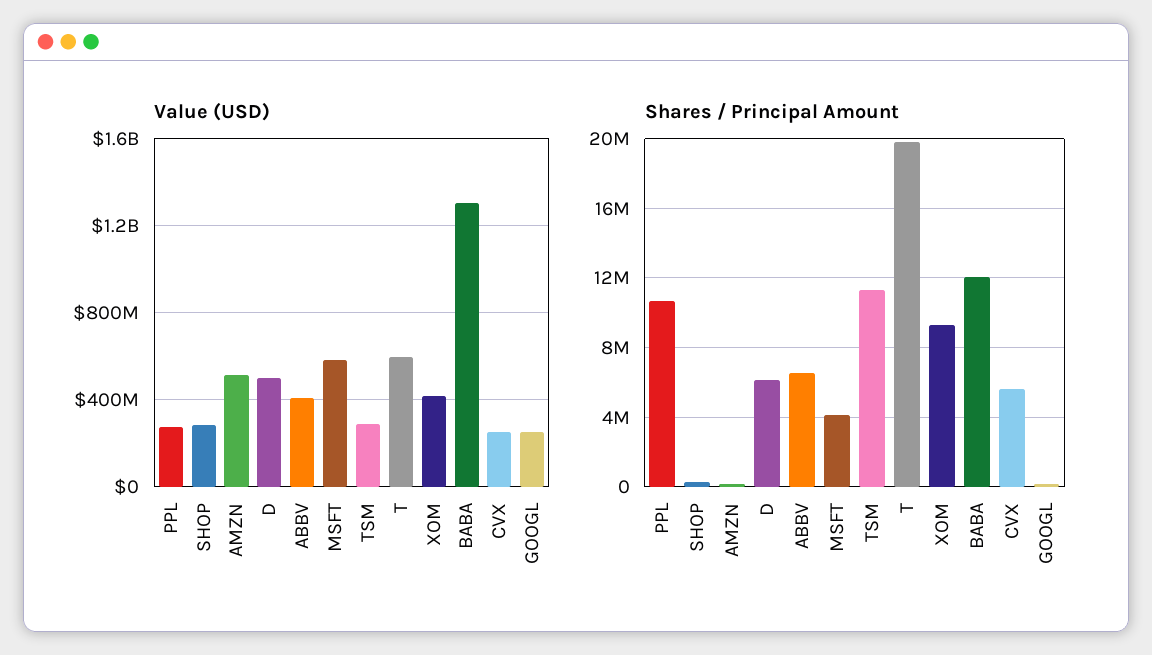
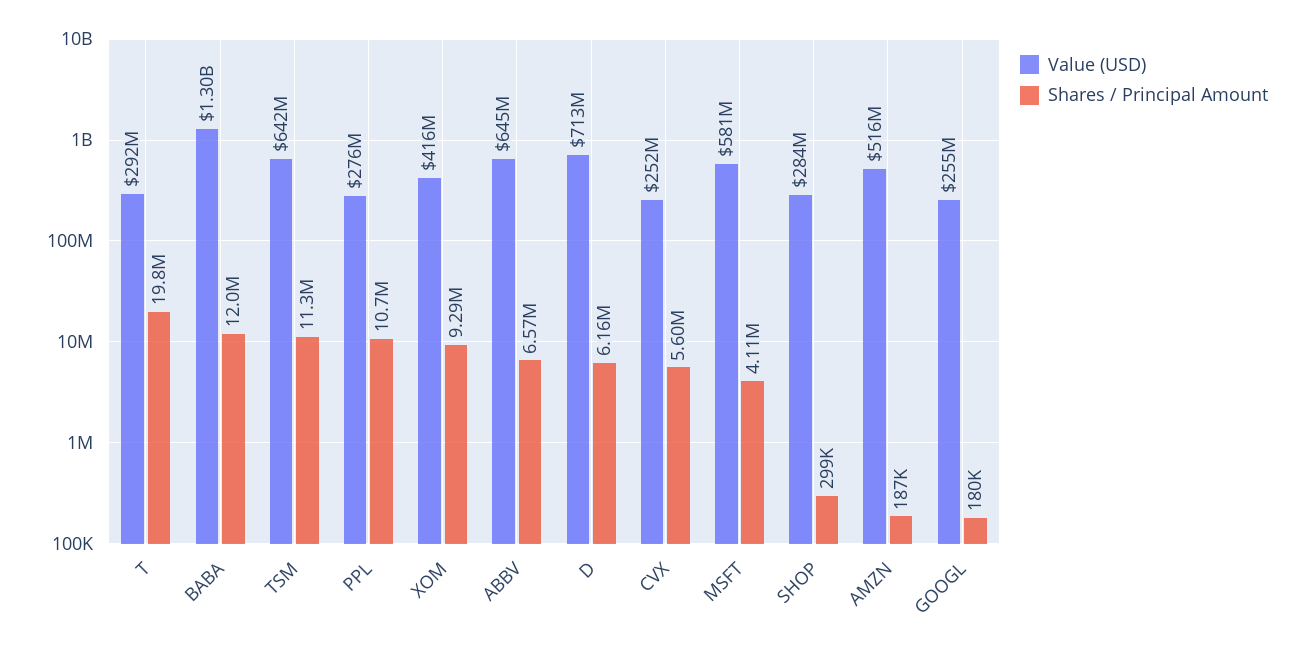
  {
    "Value (USD)": {
      "PPL": 276000000,
      "SHOP": 284000000,
      "AMZN": 516000000,
-     "D": 500000000,
+     "D": 713000000,
-     "ABBV": 400000000,
+     "ABBV": 645000000,
      "MSFT": 581000000,
-     "TSM": 300000000,
+     "TSM": 642000000,
-     "T": 600000000,
+     "T": 292000000,
      "XOM": 416000000,
      "BABA": 1300000000,
      "CVX": 252000000,
      "GOOGL": 255000000
    },
    "Shares / Principal Amount": {
      "PPL": 10700000,
      "SHOP": 299000,
      "AMZN": 187000,
      "D": 6160000,
      "ABBV": 6570000,
      "MSFT": 4110000,
      "TSM": 11300000,
      "T": 19800000,
      "XOM": 9290000,
      "BABA": 12000000,
      "CVX": 5600000,
      "GOOGL": 180000
    }
  }

